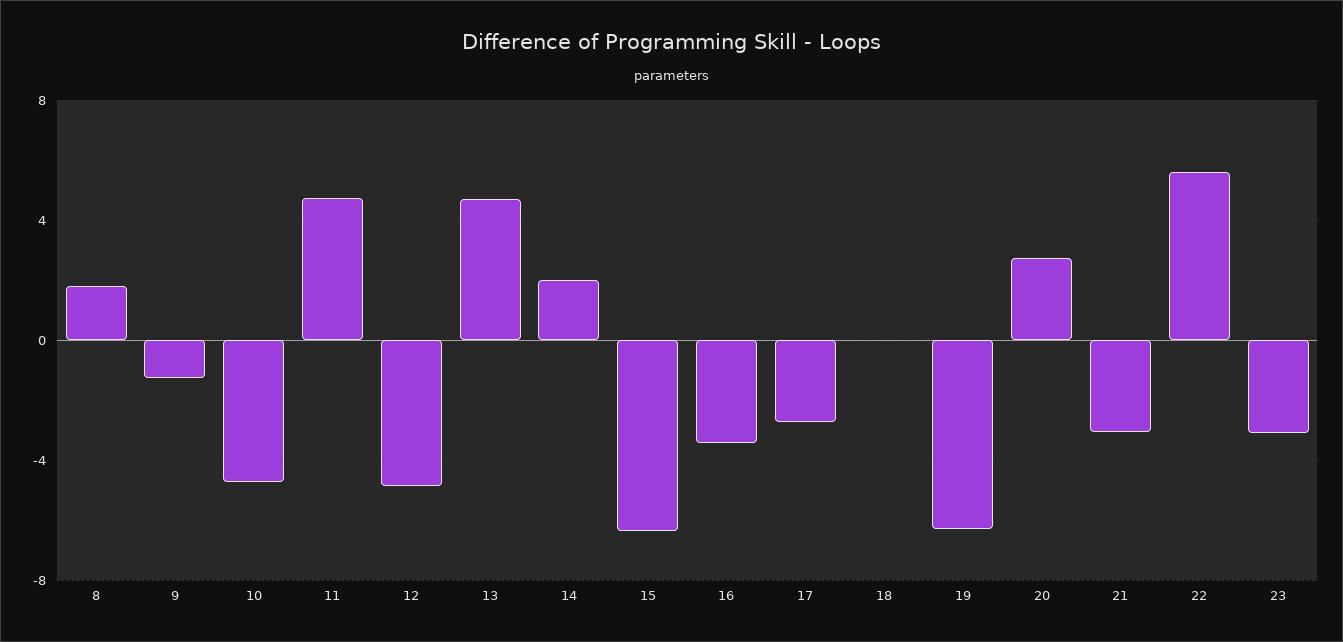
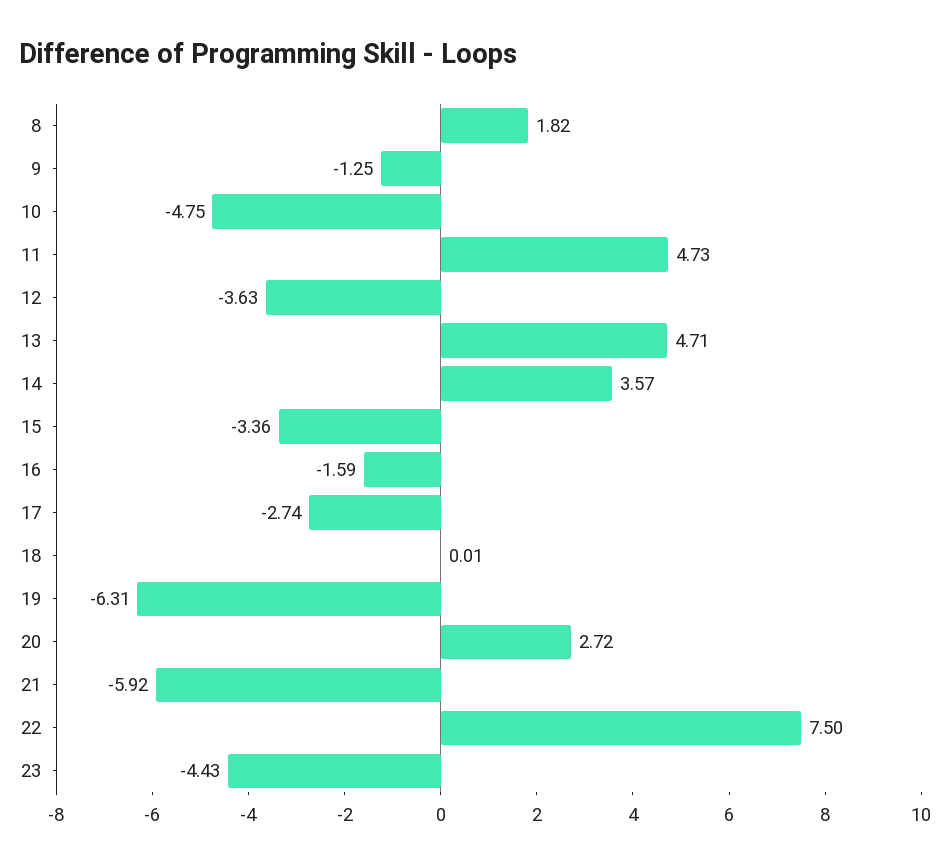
  {
    "8": 1.82,
    "9": -1.25,
    "10": -4.75,
    "11": 4.73,
-   "12": -5,
+   "12": -3.63,
    "13": 4.71,
-   "14": 2,
+   "14": 3.57,
-   "15": -6.5,
+   "15": -3.36,
-   "16": -3.5,
+   "16": -1.59,
    "17": -2.74,
    "18": 0.01,
    "19": -6.31,
    "20": 2.72,
-   "21": -3,
+   "21": -5.92,
-   "22": 5.5,
+   "22": 7.5,
-   "23": -3
+   "23": -4.43
  }

